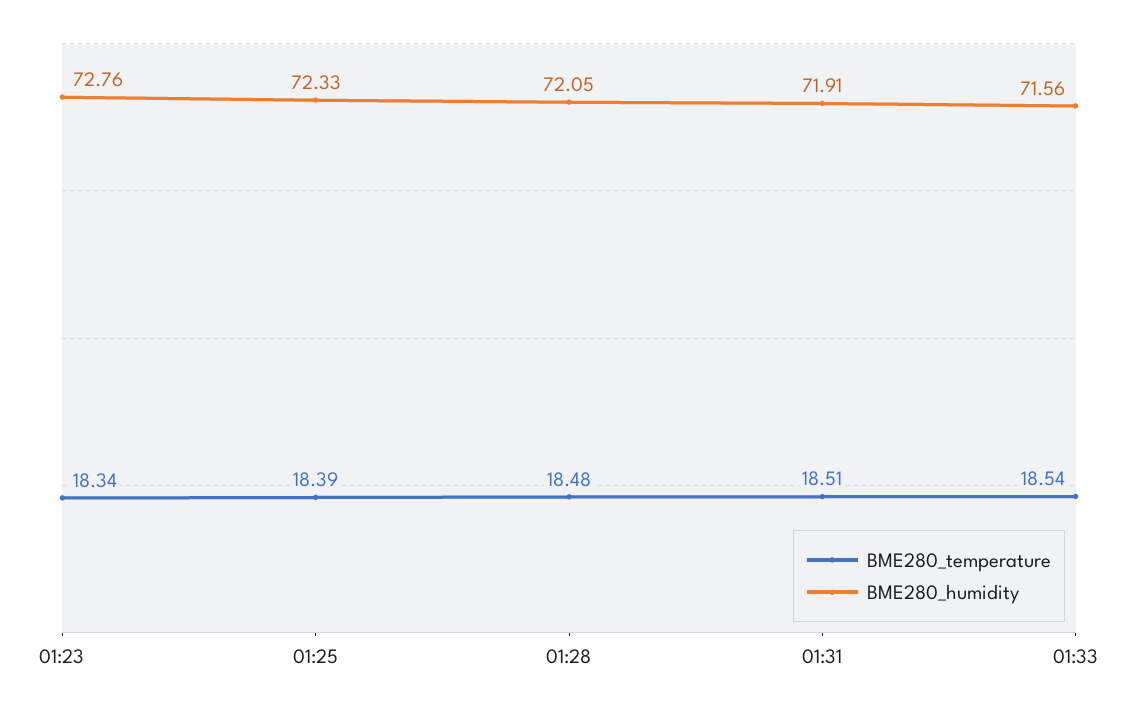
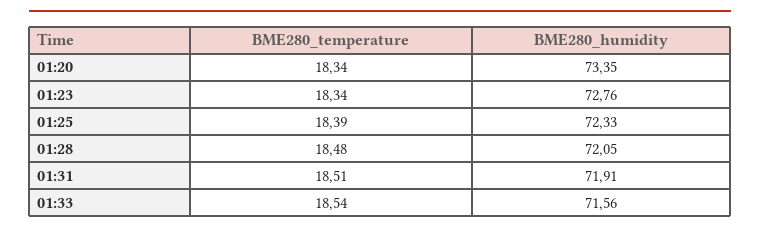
  {
    "BME280_temperature": {
      "01:23": 18.34,
      "01:25": 18.39,
      "01:28": 18.48,
      "01:31": 18.51,
-     "01:33": 18.54
+     "01:33": 18.54,
+     "01:20": 18.34
    },
    "BME280_humidity": {
      "01:23": 72.76,
      "01:25": 72.33,
      "01:28": 72.05,
      "01:31": 71.91,
-     "01:33": 71.56
+     "01:33": 71.56,
+     "01:20": 73.35
    }
  }

